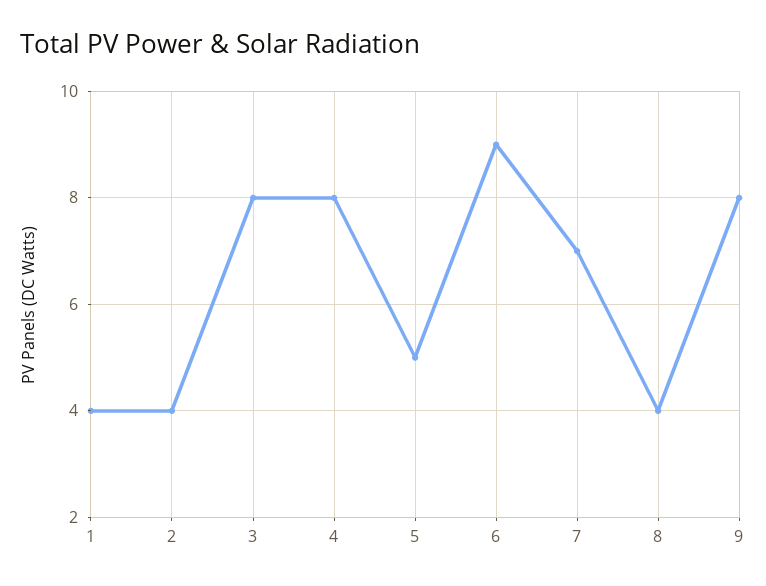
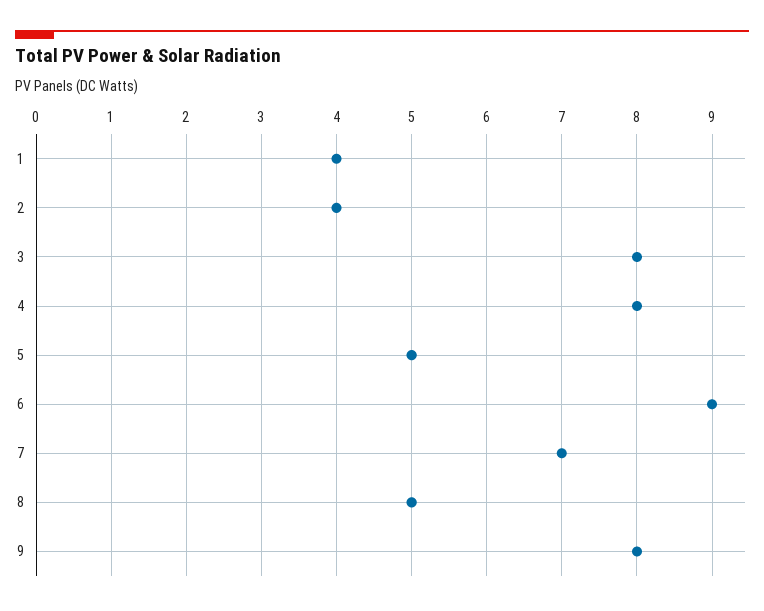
  {
    "1": 4,
    "2": 4,
    "3": 8,
    "4": 8,
    "5": 5,
    "6": 9,
    "7": 7,
-   "8": 4,
+   "8": 5,
    "9": 8
  }

